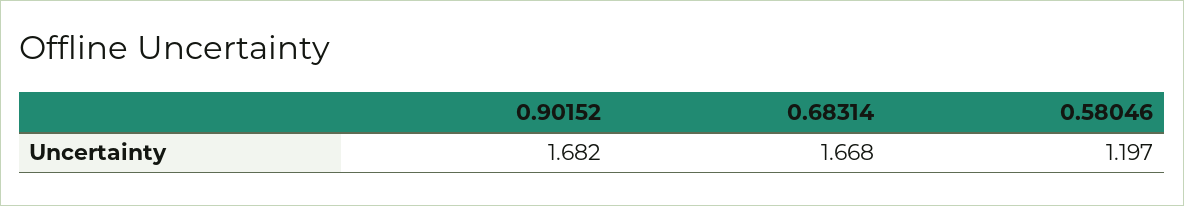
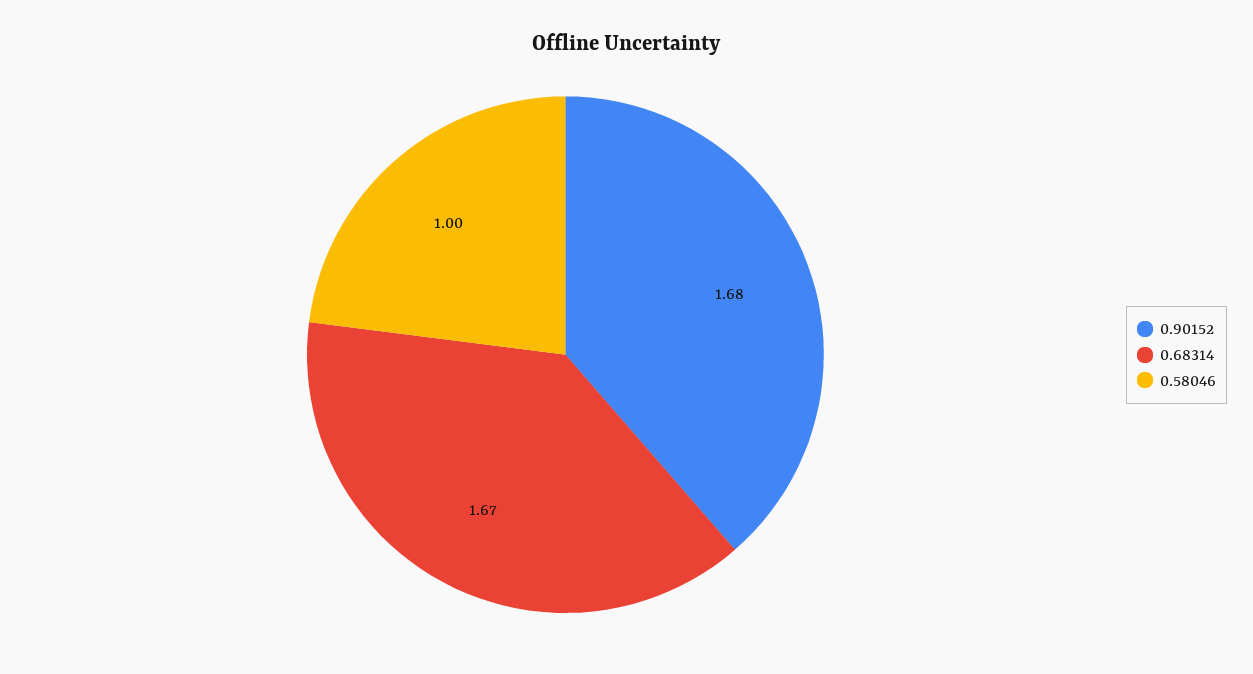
  {
    "0.90152": 1.682,
    "0.68314": 1.668,
-   "0.58046": 1.197
+   "0.58046": 1
  }

